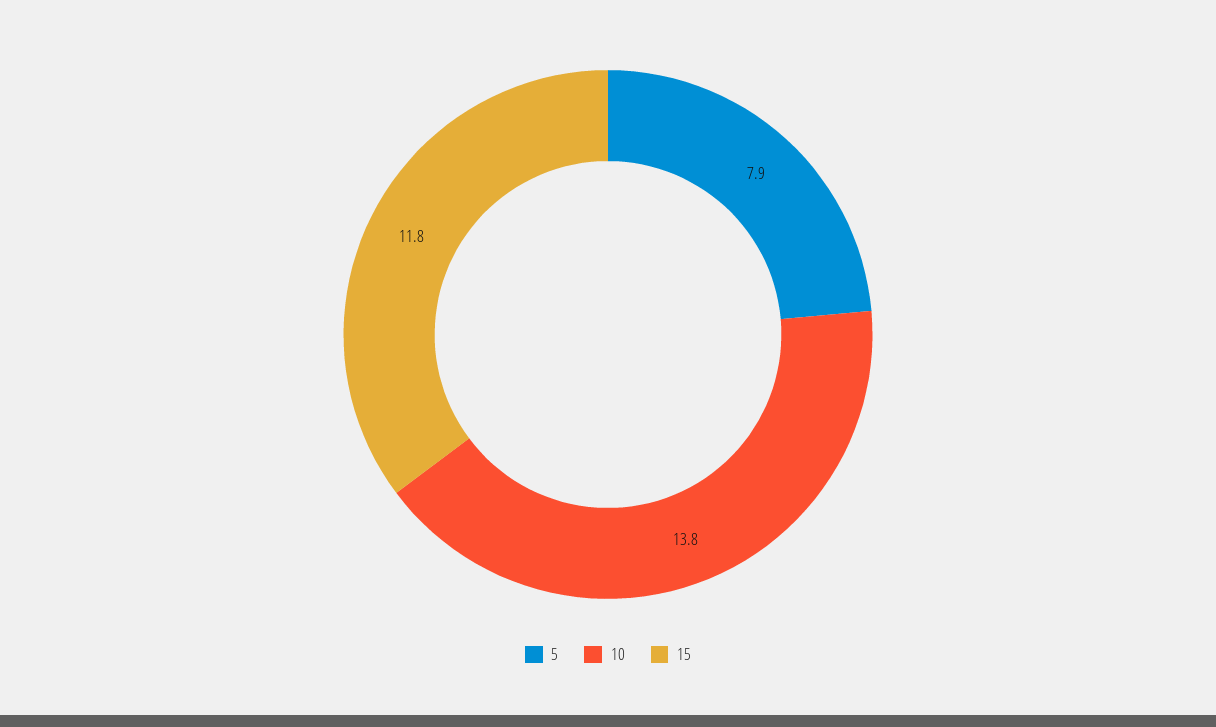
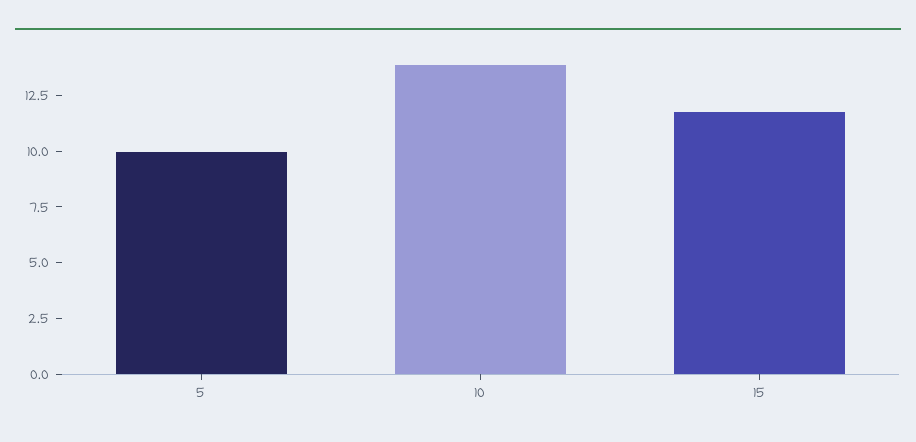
  {
-   "5": 7.9,
+   "5": 10,
    "10": 13.8,
    "15": 11.8
  }

